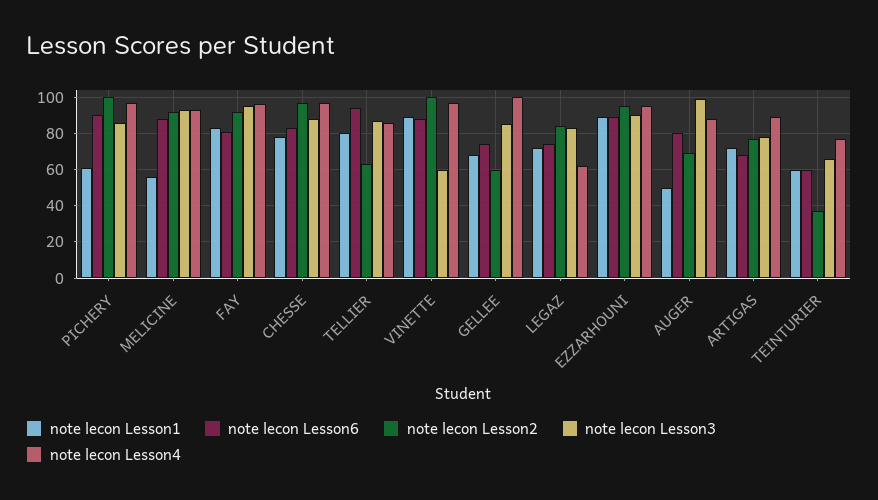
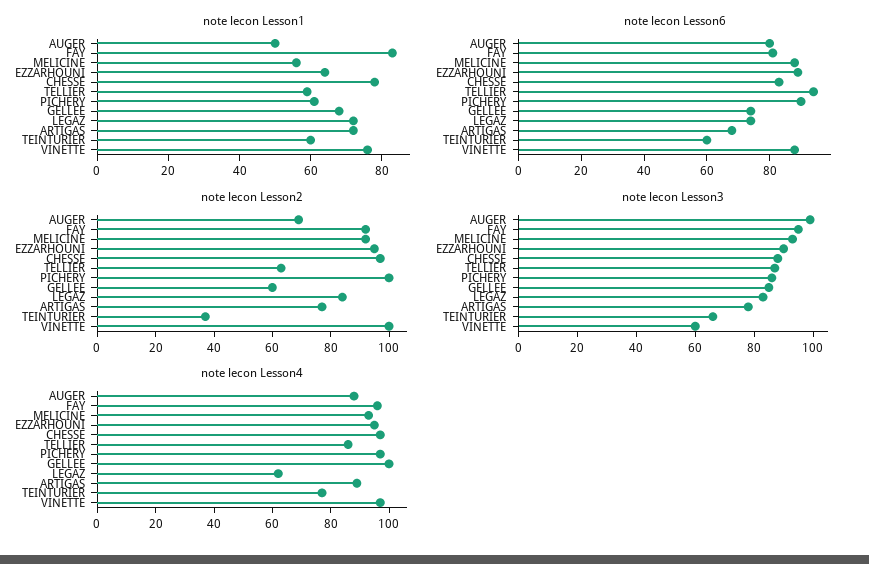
  {
    "note lecon Lesson1": {
      "PICHERY": 60,
      "MELICINE": 55,
      "FAY": 85,
      "CHESSE": 80,
-     "TELLIER": 80,
+     "TELLIER": 60,
-     "VINETTE": 90,
+     "VINETTE": 75,
      "GELLEE": 70,
      "LEGAZ": 70,
-     "EZZARHOUNI": 90,
+     "EZZARHOUNI": 65,
      "AUGER": 50,
      "ARTIGAS": 70,
      "TEINTURIER": 60
    },
    "note lecon Lesson6": {
      "PICHERY": 90,
      "MELICINE": 90,
      "FAY": 80,
      "CHESSE": 85,
      "TELLIER": 95,
      "VINETTE": 90,
      "GELLEE": 75,
      "LEGAZ": 75,
      "EZZARHOUNI": 90,
      "AUGER": 80,
      "ARTIGAS": 70,
      "TEINTURIER": 60
    },
    "note lecon Lesson2": {
      "PICHERY": 100,
      "MELICINE": 90,
      "FAY": 90,
      "CHESSE": 95,
      "TELLIER": 65,
      "VINETTE": 100,
      "GELLEE": 60,
      "LEGAZ": 85,
      "EZZARHOUNI": 95,
      "AUGER": 70,
      "ARTIGAS": 75,
      "TEINTURIER": 35
    },
    "note lecon Lesson3": {
      "PICHERY": 85,
      "MELICINE": 95,
      "FAY": 95,
      "CHESSE": 90,
      "TELLIER": 85,
      "VINETTE": 60,
      "GELLEE": 85,
      "LEGAZ": 85,
      "EZZARHOUNI": 90,
      "AUGER": 100,
      "ARTIGAS": 80,
      "TEINTURIER": 65
    },
    "note lecon Lesson4": {
      "PICHERY": 95,
      "MELICINE": 95,
      "FAY": 95,
      "CHESSE": 95,
      "TELLIER": 85,
      "VINETTE": 95,
      "GELLEE": 100,
      "LEGAZ": 60,
      "EZZARHOUNI": 95,
      "AUGER": 90,
      "ARTIGAS": 90,
      "TEINTURIER": 75
    }
  }

